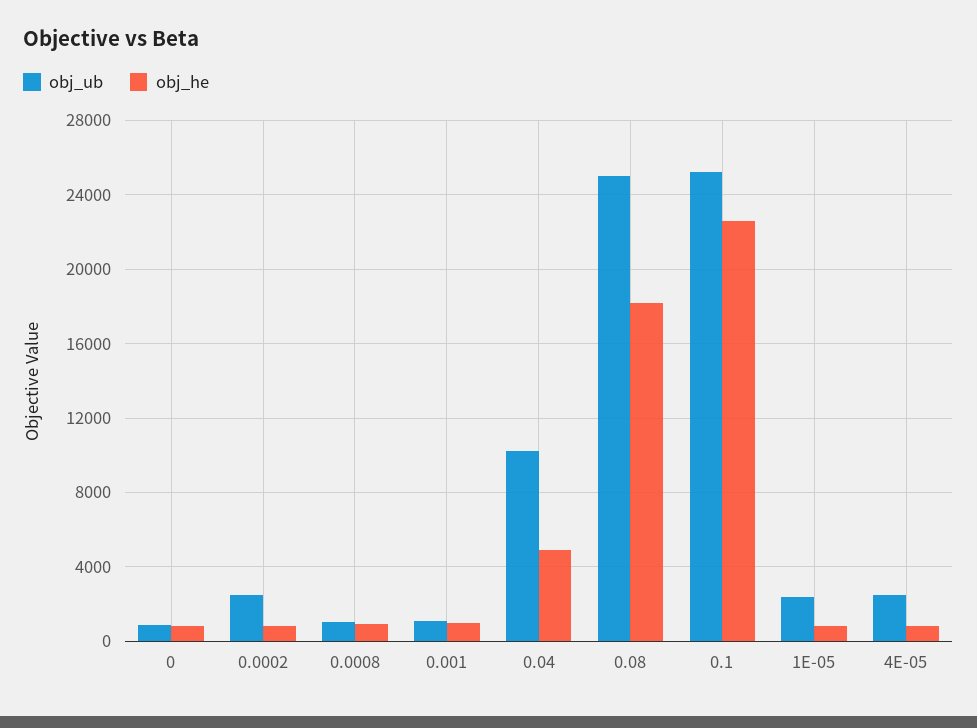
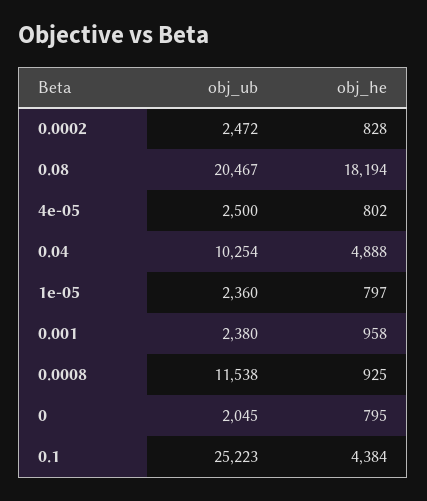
  {
    "obj_ub": {
-     "0": 1000,
+     "0": 2045,
      "0.0002": 2472,
-     "0.0008": 1000,
+     "0.0008": 11538,
-     "0.001": 1000,
+     "0.001": 2380,
      "0.04": 10254,
-     "0.08": 25000,
+     "0.08": 20467,
      "0.1": 25223,
      "1E-05": 2360,
      "4E-05": 2500
    },
    "obj_he": {
      "0": 795,
      "0.0002": 828,
      "0.0008": 925,
      "0.001": 958,
      "0.04": 4888,
      "0.08": 18194,
-     "0.1": 22500,
+     "0.1": 4384,
      "1E-05": 797,
      "4E-05": 802
    }
  }

